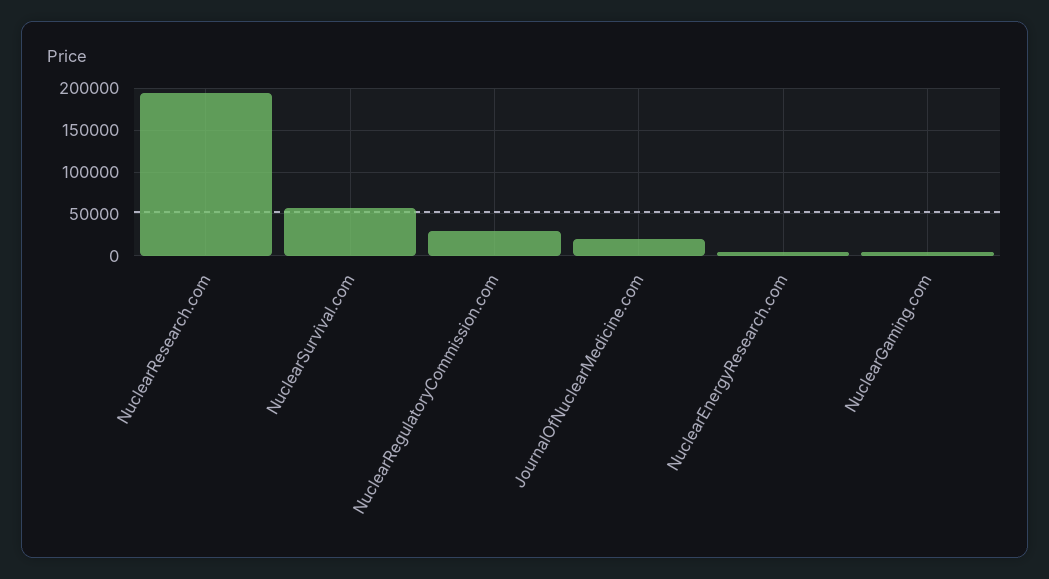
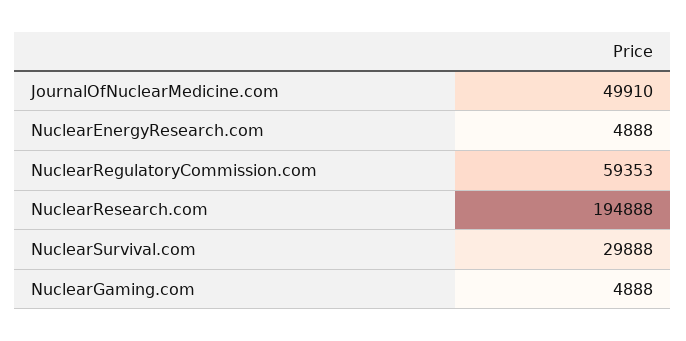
  {
    "NuclearResearch.com": 194888,
-   "NuclearSurvival.com": 60000,
+   "NuclearSurvival.com": 29888,
-   "NuclearRegulatoryCommission.com": 30000,
+   "NuclearRegulatoryCommission.com": 59353,
-   "JournalOfNuclearMedicine.com": 20000,
+   "JournalOfNuclearMedicine.com": 49910,
    "NuclearEnergyResearch.com": 4888,
    "NuclearGaming.com": 4888
  }

